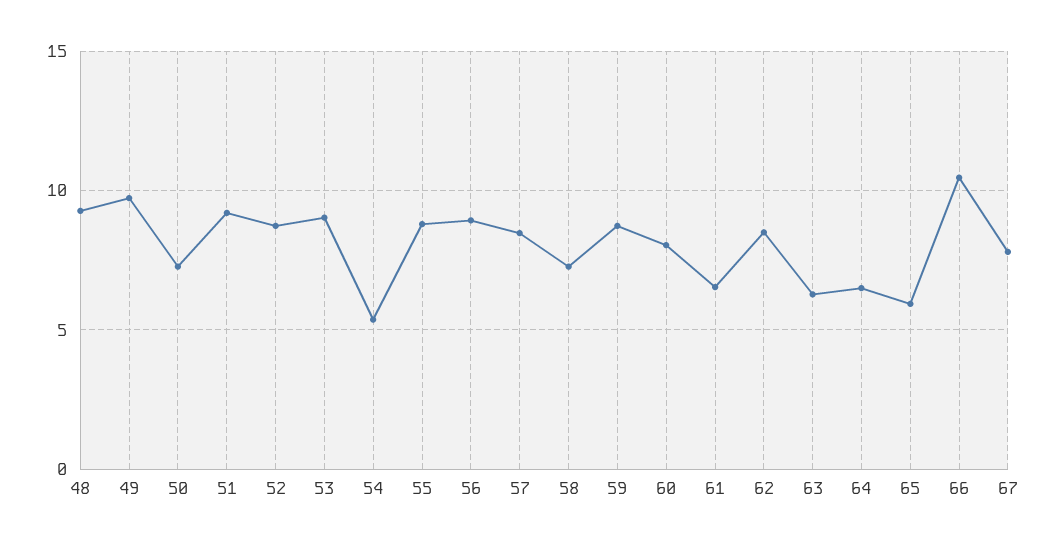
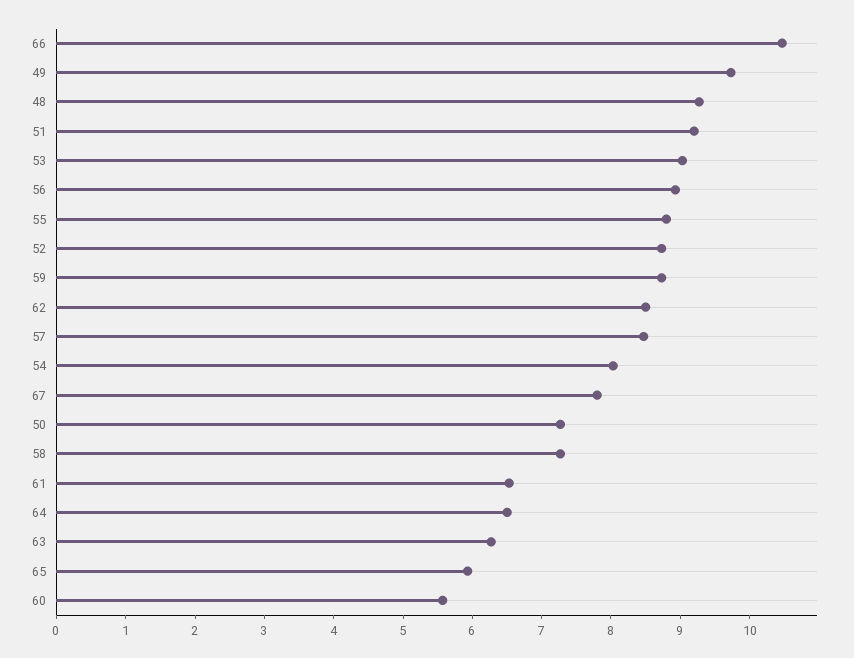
  {
    "48": 9.2,
    "49": 9.8,
    "50": 7.2,
    "51": 9.2,
    "52": 8.8,
    "53": 9,
-   "54": 5.5,
+   "54": 8,
    "55": 8.8,
    "56": 9,
    "57": 8.4,
    "58": 7.2,
    "59": 8.8,
-   "60": 8,
+   "60": 5.6,
    "61": 6.6,
    "62": 8.6,
    "63": 6.2,
    "64": 6.6,
    "65": 6,
    "66": 10.4,
    "67": 7.8
  }

